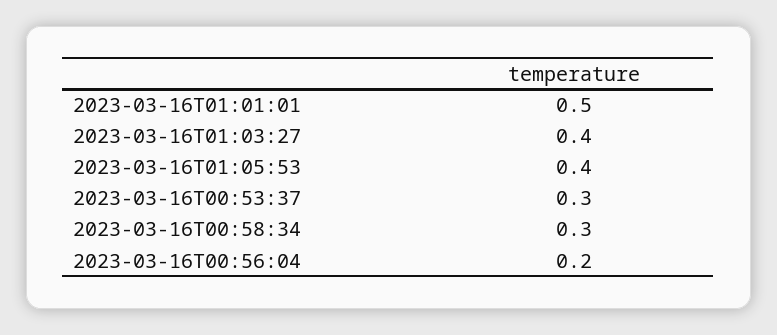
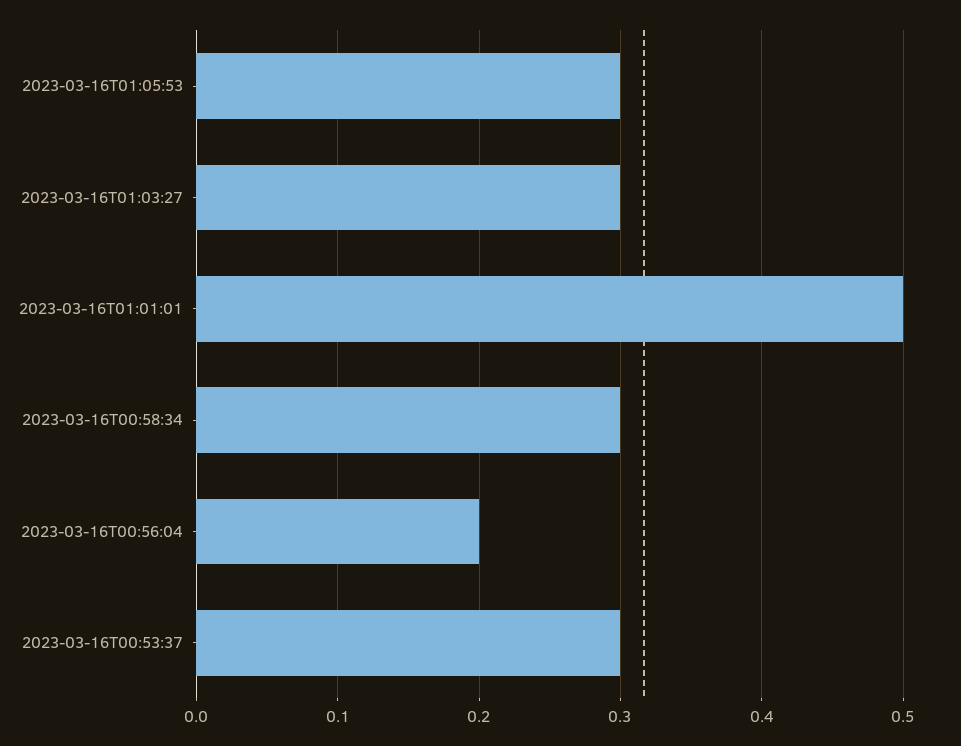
  {
    "2023-03-16T01:01:01": 0.5,
-   "2023-03-16T01:03:27": 0.4,
+   "2023-03-16T01:03:27": 0.3,
-   "2023-03-16T01:05:53": 0.4,
+   "2023-03-16T01:05:53": 0.3,
    "2023-03-16T00:53:37": 0.3,
    "2023-03-16T00:58:34": 0.3,
    "2023-03-16T00:56:04": 0.2
  }

